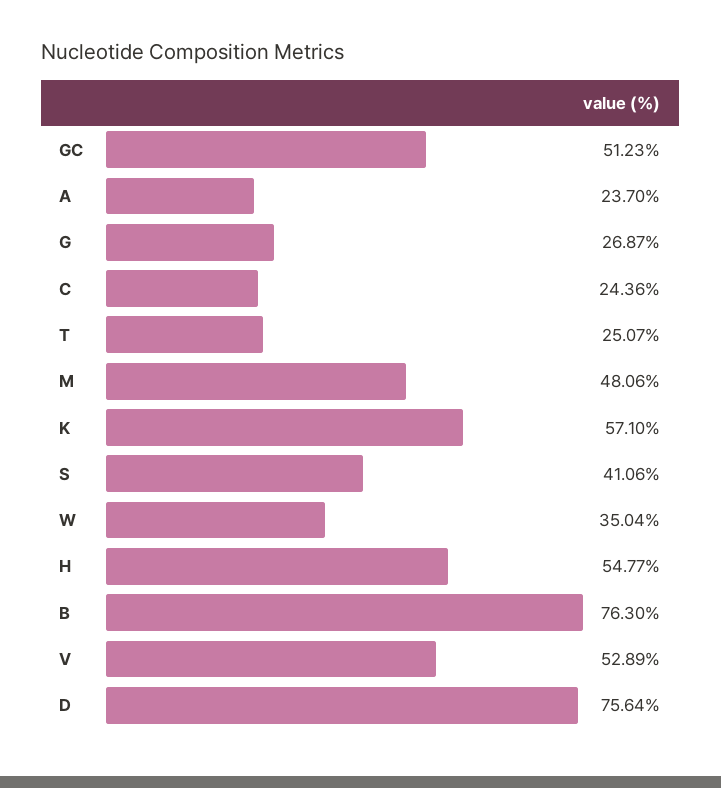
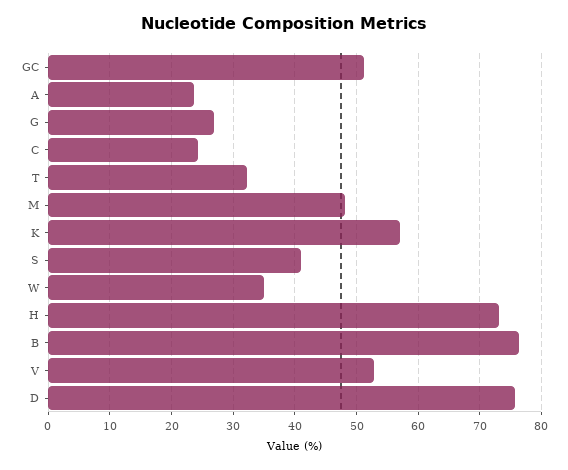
  {
    "GC": 51.23,
    "A": 23.7,
    "G": 26.87,
    "C": 24.36,
-   "T": 25.07,
+   "T": 32,
    "M": 48.06,
    "K": 57.1,
    "S": 41.06,
    "W": 35.04,
-   "H": 54.77,
+   "H": 73,
    "B": 76.3,
    "V": 52.89,
    "D": 75.64
  }

